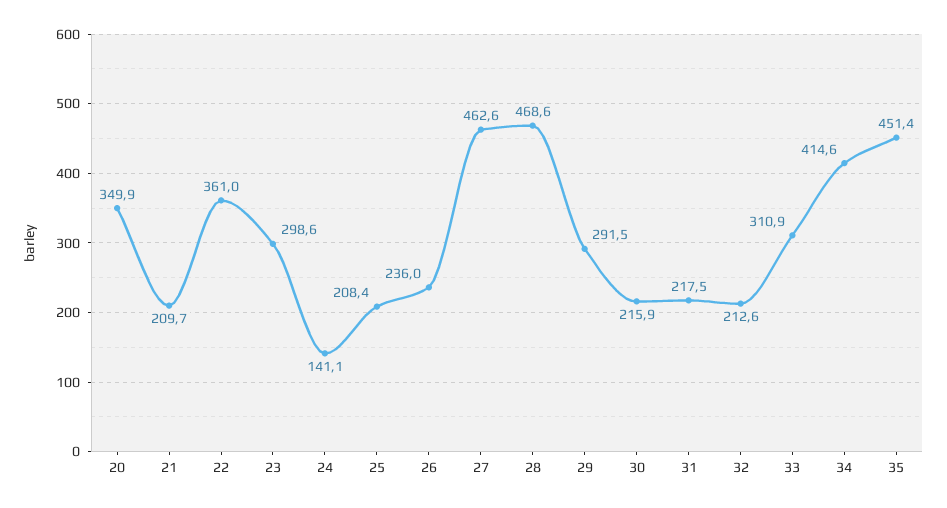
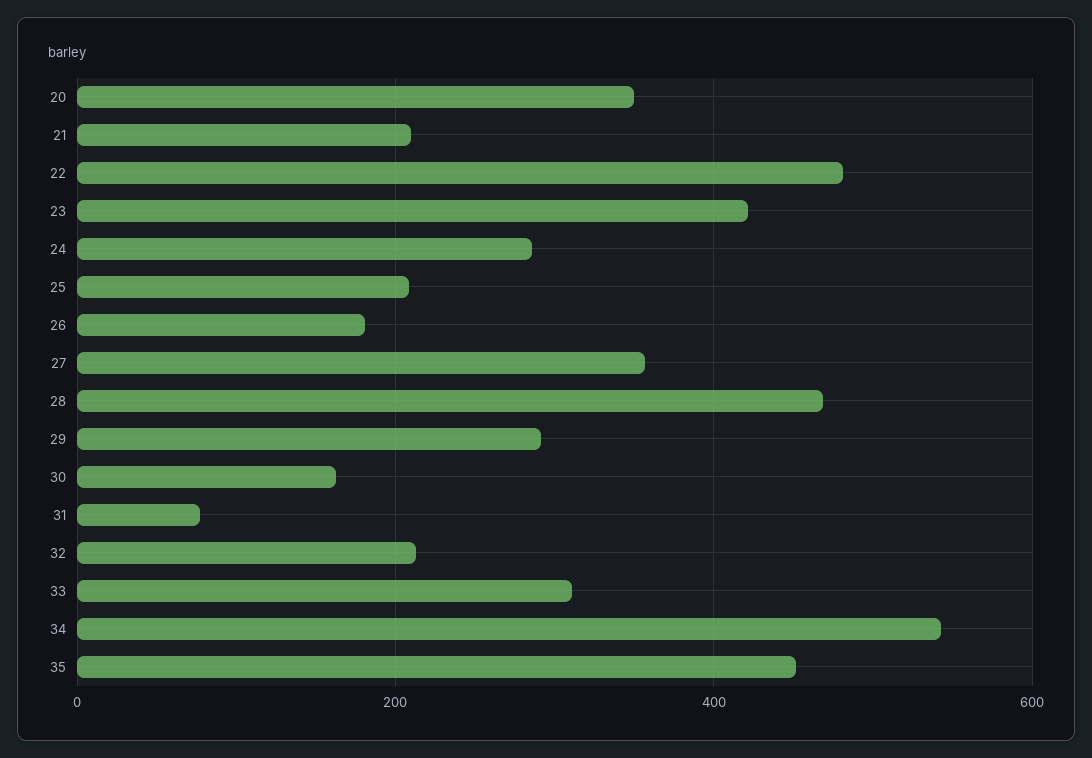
  {
    "20": 349.9,
    "21": 209.7,
-   "22": 361,
+   "22": 480,
-   "23": 298.6,
+   "23": 420,
-   "24": 141.1,
+   "24": 280,
    "25": 208.4,
-   "26": 236,
+   "26": 180,
-   "27": 462.6,
+   "27": 360,
    "28": 468.6,
    "29": 291.5,
-   "30": 215.9,
+   "30": 160,
-   "31": 217.5,
+   "31": 80,
    "32": 212.6,
    "33": 310.9,
-   "34": 414.6,
+   "34": 540,
    "35": 451.4
  }

